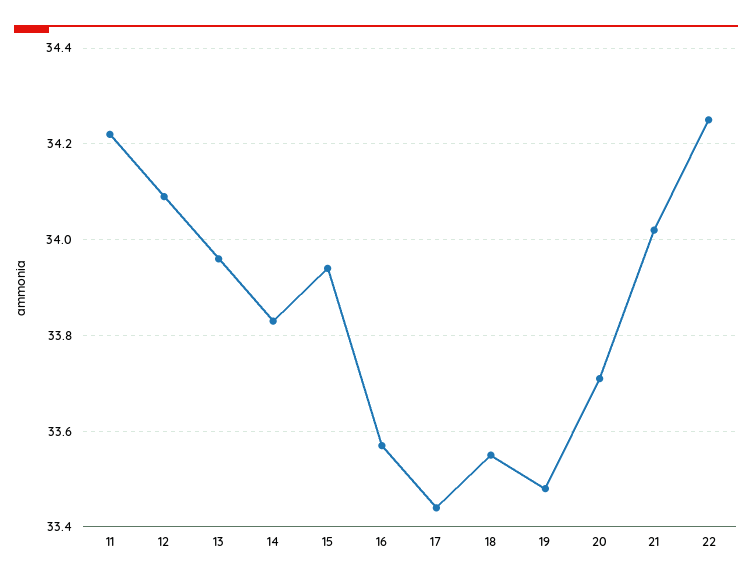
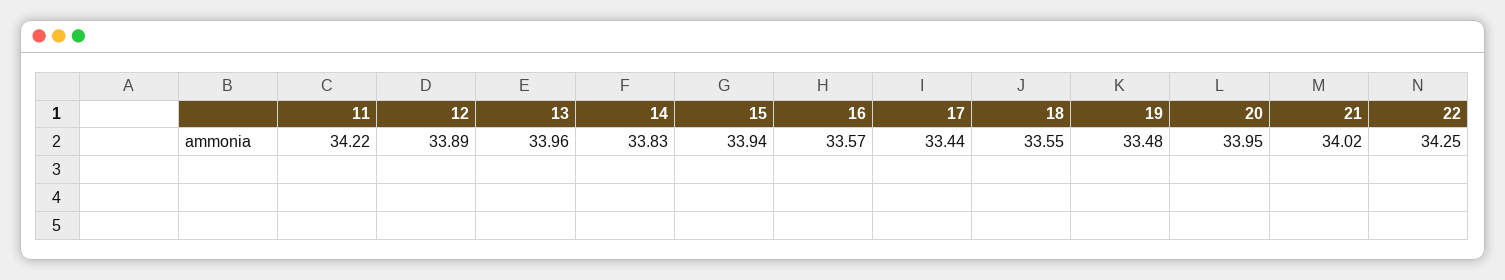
  {
    "11": 34.22,
-   "12": 34.1,
+   "12": 33.89,
    "13": 33.96,
    "14": 33.83,
    "15": 33.94,
    "16": 33.57,
    "17": 33.44,
    "18": 33.55,
    "19": 33.48,
-   "20": 33.7,
+   "20": 33.95,
    "21": 34.02,
    "22": 34.25
  }

